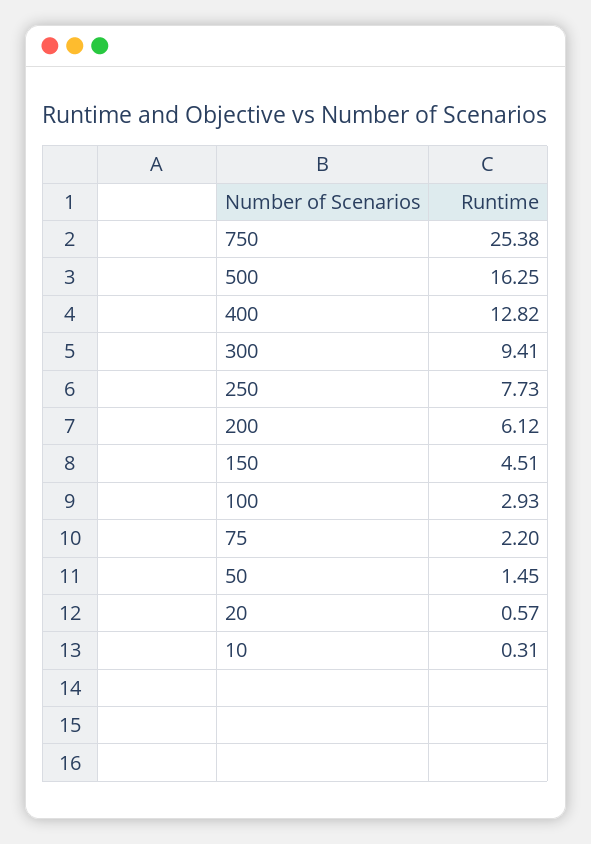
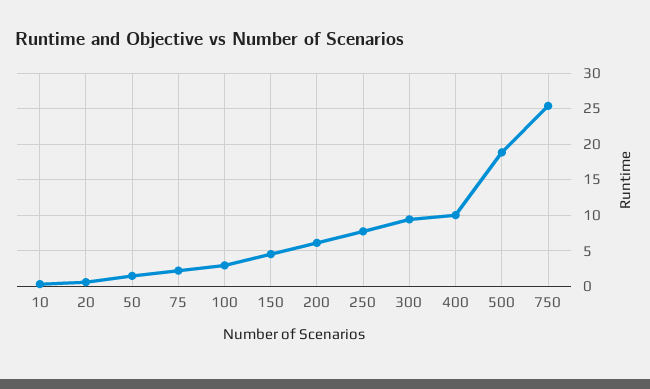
  {
    "750": 25.38,
-   "500": 16.25,
+   "500": 19,
-   "400": 12.82,
+   "400": 10,
    "300": 9.41,
    "250": 7.73,
    "200": 6.12,
    "150": 4.51,
    "100": 2.93,
    "75": 2.2,
    "50": 1.45,
    "20": 0.57,
    "10": 0.31
  }

